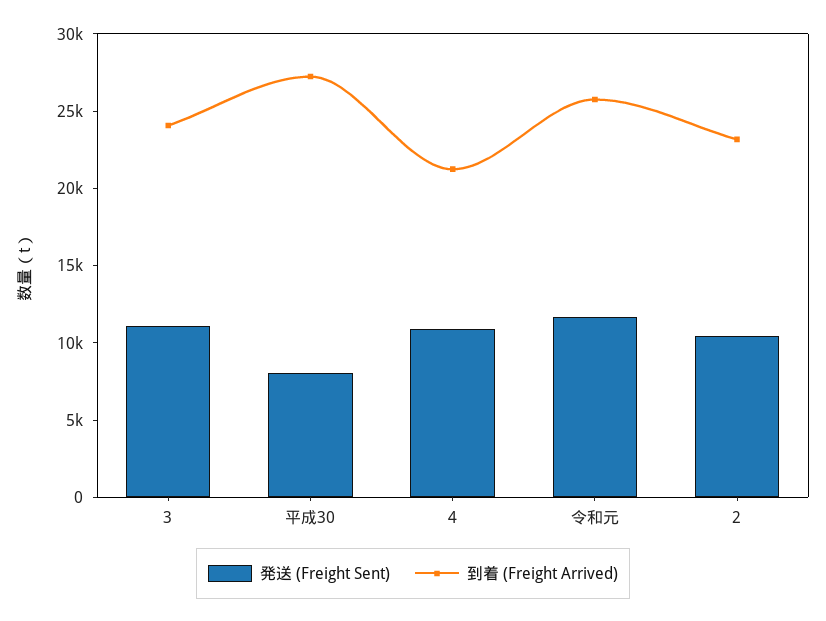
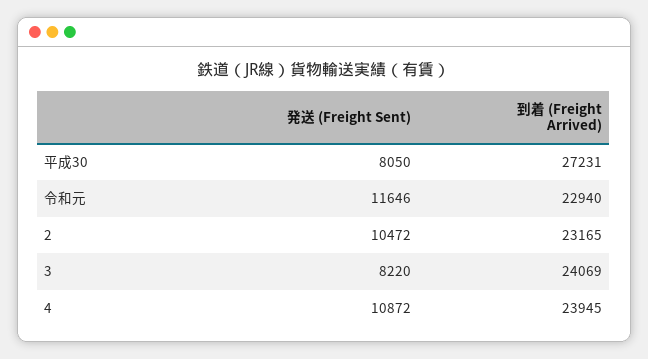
  {
    "発送 (Freight Sent)": {
-     "3": 11000,
+     "3": 8220,
      "平成30": 8050,
      "4": 10872,
      "令和元": 11646,
      "2": 10472
    },
    "到着 (Freight Arrived)": {
      "3": 24069,
      "平成30": 27231,
-     "4": 21000,
+     "4": 23945,
-     "令和元": 26000,
+     "令和元": 22940,
      "2": 23165
    }
  }

